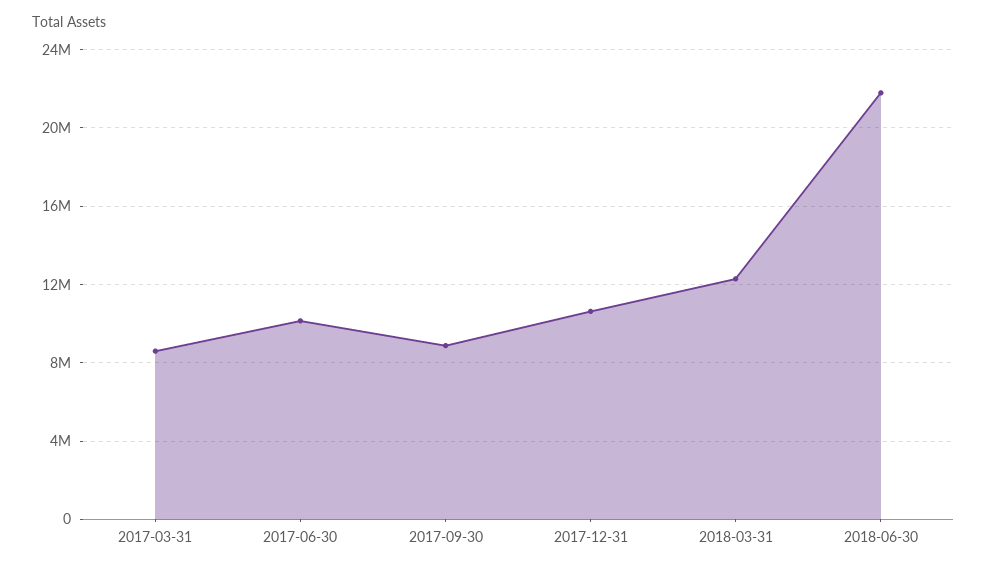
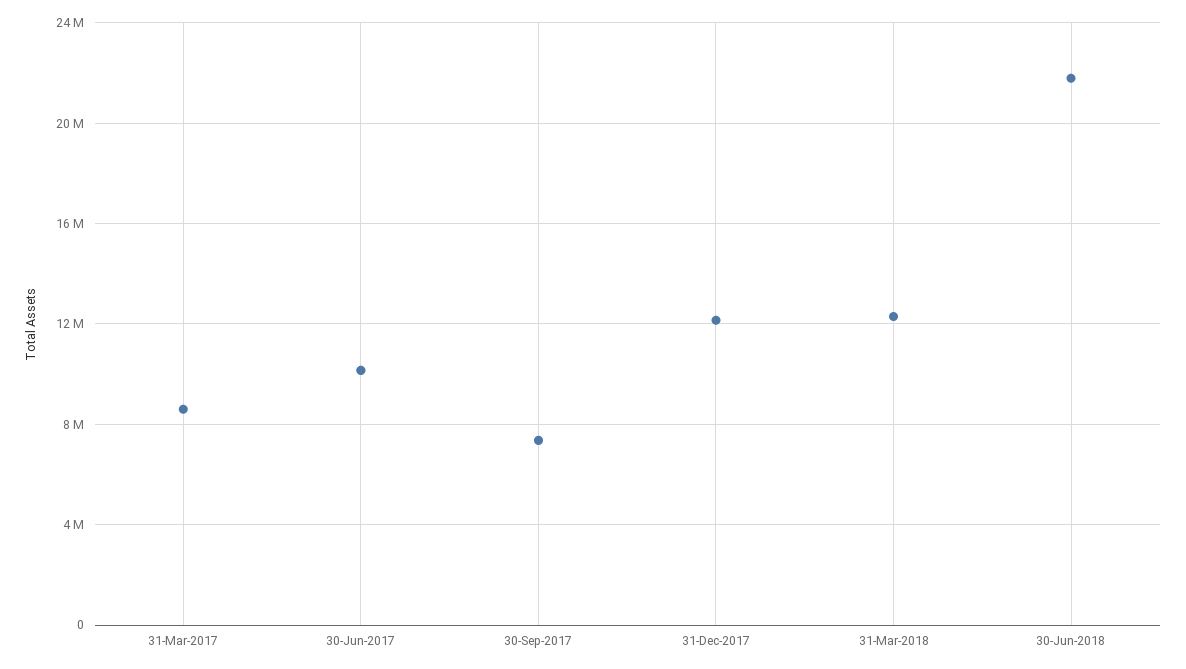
  {
    "2017-03-31": 8500000,
    "2017-06-30": 10000000,
-   "2017-09-30": 9000000,
+   "2017-09-30": 7500000,
-   "2017-12-31": 10500000,
+   "2017-12-31": 12000000,
    "2018-03-31": 12500000,
    "2018-06-30": 22000000
  }

